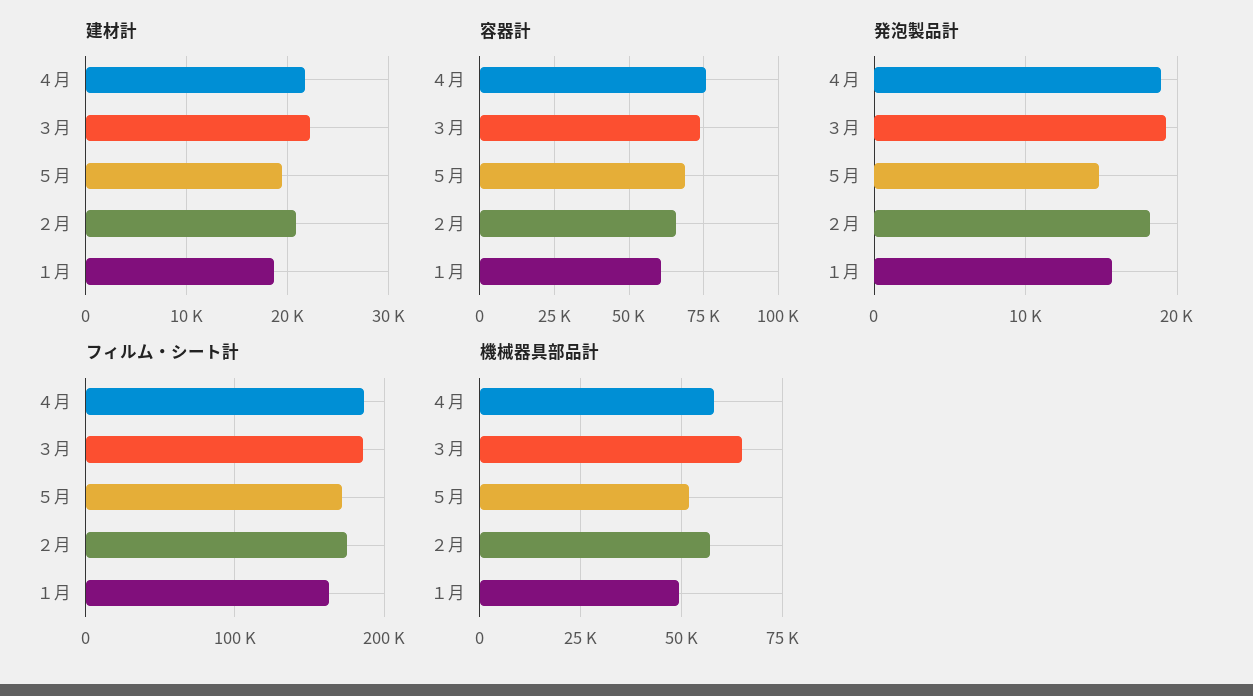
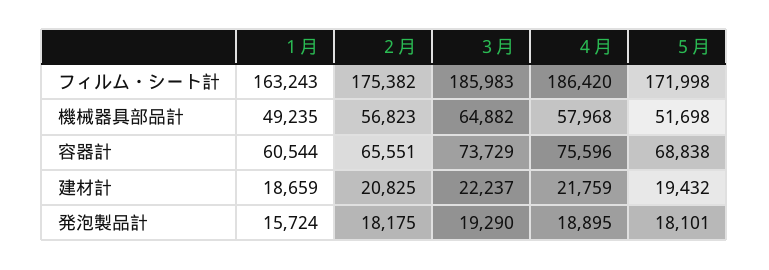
  {
    "建材計": {
      "４月": 21759,
      "３月": 22237,
      "５月": 19432,
      "２月": 20825,
      "１月": 18659
    },
    "容器計": {
      "４月": 75596,
      "３月": 73729,
      "５月": 68838,
      "２月": 65551,
      "１月": 60544
    },
    "発泡製品計": {
      "４月": 18895,
      "３月": 19290,
-     "５月": 15000,
+     "５月": 18101,
      "２月": 18175,
      "１月": 15724
    },
    "フィルム・シート計": {
      "４月": 186420,
      "３月": 185983,
      "５月": 171998,
      "２月": 175382,
      "１月": 163243
    },
    "機械器具部品計": {
      "４月": 57968,
      "３月": 64882,
      "５月": 51698,
      "２月": 56823,
      "１月": 49235
    }
  }

